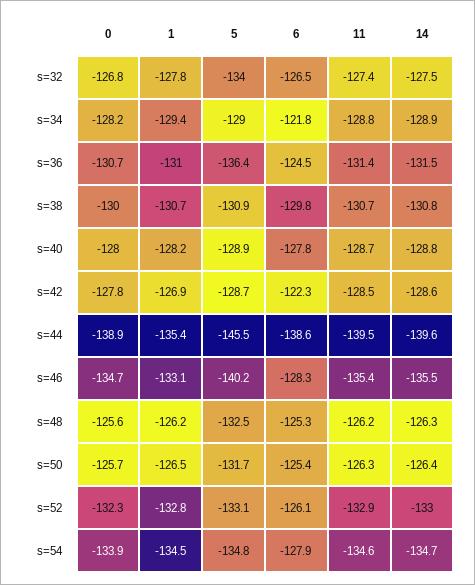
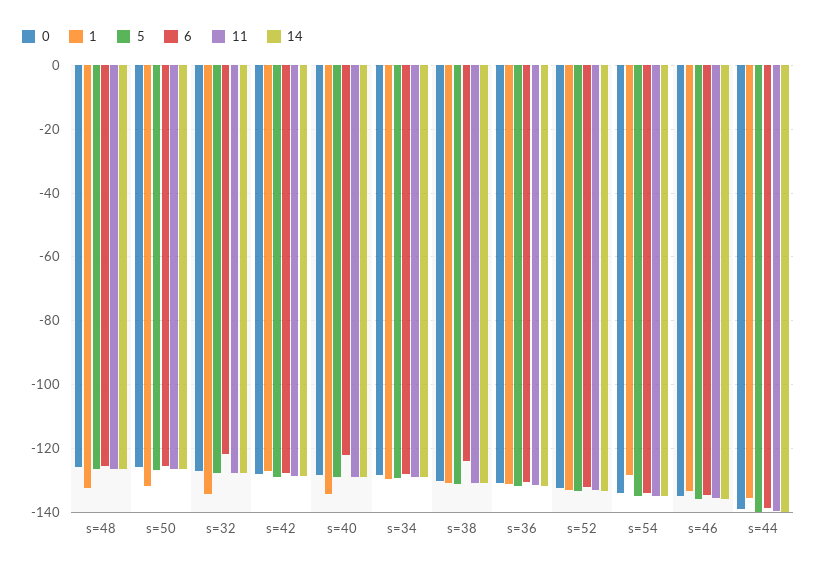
  {
    "0": {
      "s=32": -126.8,
      "s=34": -128.2,
      "s=36": -130.7,
      "s=38": -130,
      "s=40": -128,
      "s=42": -127.8,
      "s=44": -138.9,
      "s=46": -134.7,
      "s=48": -125.6,
      "s=50": -125.7,
      "s=52": -132.3,
      "s=54": -133.9
    },
    "1": {
-     "s=32": -127.8,
+     "s=32": -134,
      "s=34": -129.4,
      "s=36": -131,
      "s=38": -130.7,
-     "s=40": -128.2,
+     "s=40": -134,
      "s=42": -126.9,
      "s=44": -135.4,
      "s=46": -133.1,
-     "s=48": -126.2,
+     "s=48": -132,
-     "s=50": -126.5,
+     "s=50": -132,
      "s=52": -132.8,
-     "s=54": -134.5
+     "s=54": -128
    },
    "5": {
-     "s=32": -134,
+     "s=32": -128,
      "s=34": -129,
-     "s=36": -136.4,
+     "s=36": -132,
      "s=38": -130.9,
      "s=40": -128.9,
      "s=42": -128.7,
-     "s=44": -145.5,
+     "s=44": -140,
-     "s=46": -140.2,
+     "s=46": -136,
-     "s=48": -132.5,
+     "s=48": -126,
-     "s=50": -131.7,
+     "s=50": -126,
      "s=52": -133.1,
      "s=54": -134.8
    },
    "6": {
-     "s=32": -126.5,
+     "s=32": -122,
-     "s=34": -121.8,
+     "s=34": -128,
-     "s=36": -124.5,
+     "s=36": -130,
-     "s=38": -129.8,
+     "s=38": -124,
-     "s=40": -127.8,
+     "s=40": -122,
-     "s=42": -122.3,
+     "s=42": -128,
      "s=44": -138.6,
-     "s=46": -128.3,
+     "s=46": -134,
      "s=48": -125.3,
      "s=50": -125.4,
-     "s=52": -126.1,
+     "s=52": -132,
-     "s=54": -127.9
+     "s=54": -134
    },
    "11": {
      "s=32": -127.4,
      "s=34": -128.8,
      "s=36": -131.4,
      "s=38": -130.7,
      "s=40": -128.7,
      "s=42": -128.5,
      "s=44": -139.5,
      "s=46": -135.4,
      "s=48": -126.2,
      "s=50": -126.3,
      "s=52": -132.9,
      "s=54": -134.6
    },
    "14": {
      "s=32": -127.5,
      "s=34": -128.9,
      "s=36": -131.5,
      "s=38": -130.8,
      "s=40": -128.8,
      "s=42": -128.6,
      "s=44": -139.6,
      "s=46": -135.5,
      "s=48": -126.3,
      "s=50": -126.4,
      "s=52": -133,
      "s=54": -134.7
    }
  }

